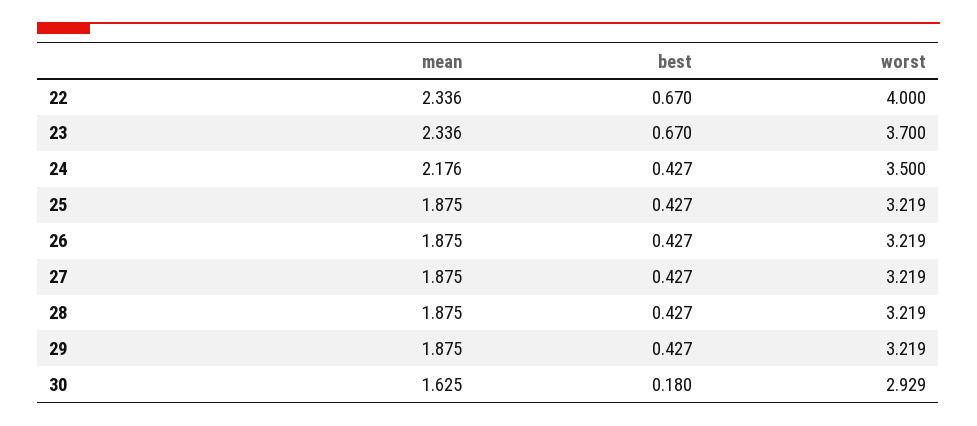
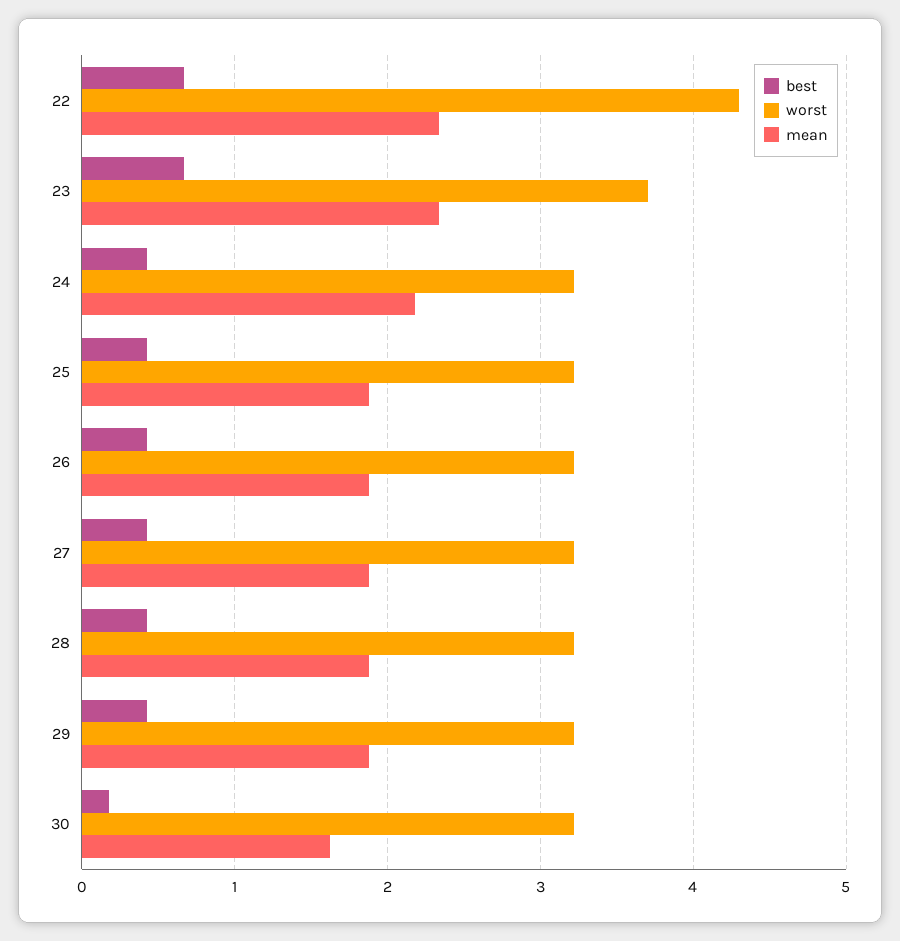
  {
    "mean": {
      "22": 2.336,
      "23": 2.336,
      "24": 2.176,
      "25": 1.875,
      "26": 1.875,
      "27": 1.875,
      "28": 1.875,
      "29": 1.875,
      "30": 1.625
    },
    "best": {
      "22": 0.67,
      "23": 0.67,
      "24": 0.427,
      "25": 0.427,
      "26": 0.427,
      "27": 0.427,
      "28": 0.427,
      "29": 0.427,
      "30": 0.18
    },
    "worst": {
-     "22": 4,
+     "22": 4.3,
      "23": 3.7,
-     "24": 3.5,
+     "24": 3.2,
      "25": 3.219,
      "26": 3.219,
      "27": 3.219,
      "28": 3.219,
      "29": 3.219,
-     "30": 2.929
+     "30": 3.2
    }
  }

